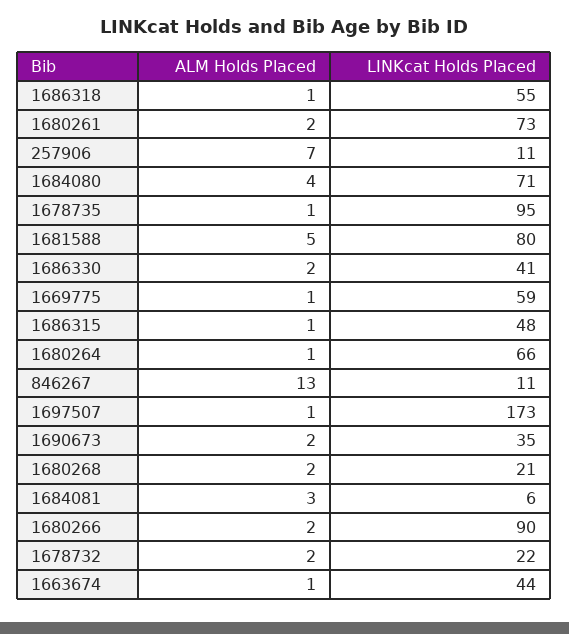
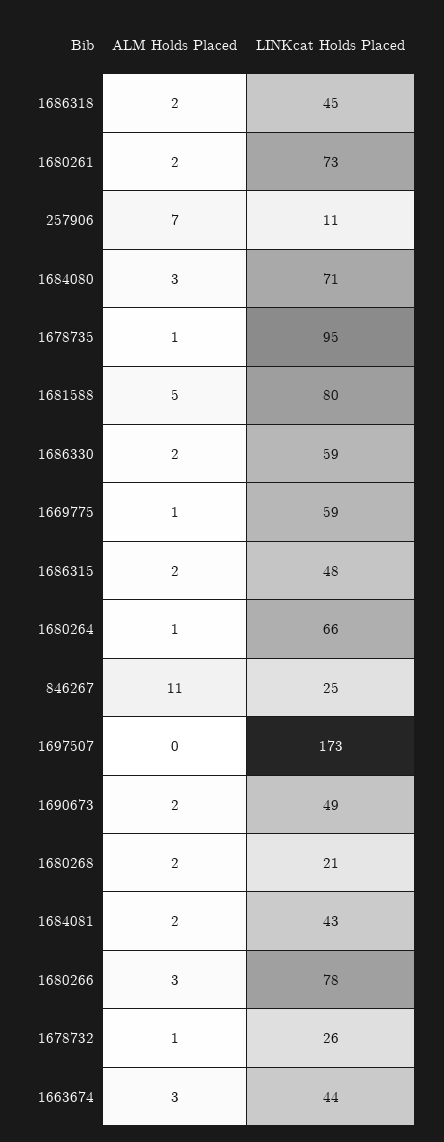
  {
    "ALM Holds Placed": {
-     "1686318": 1,
+     "1686318": 2,
      "1680261": 2,
      "257906": 7,
-     "1684080": 4,
+     "1684080": 3,
      "1678735": 1,
      "1681588": 5,
      "1686330": 2,
      "1669775": 1,
-     "1686315": 1,
+     "1686315": 2,
      "1680264": 1,
-     "846267": 13,
+     "846267": 11,
-     "1697507": 1,
+     "1697507": 0,
      "1690673": 2,
      "1680268": 2,
-     "1684081": 3,
+     "1684081": 2,
-     "1680266": 2,
+     "1680266": 3,
-     "1678732": 2,
+     "1678732": 1,
-     "1663674": 1
+     "1663674": 3
    },
    "LINKcat Holds Placed": {
-     "1686318": 55,
+     "1686318": 45,
      "1680261": 73,
      "257906": 11,
      "1684080": 71,
      "1678735": 95,
      "1681588": 80,
-     "1686330": 41,
+     "1686330": 59,
      "1669775": 59,
      "1686315": 48,
      "1680264": 66,
-     "846267": 11,
+     "846267": 25,
      "1697507": 173,
-     "1690673": 35,
+     "1690673": 49,
      "1680268": 21,
-     "1684081": 6,
+     "1684081": 43,
-     "1680266": 90,
+     "1680266": 78,
-     "1678732": 22,
+     "1678732": 26,
      "1663674": 44
    }
  }

